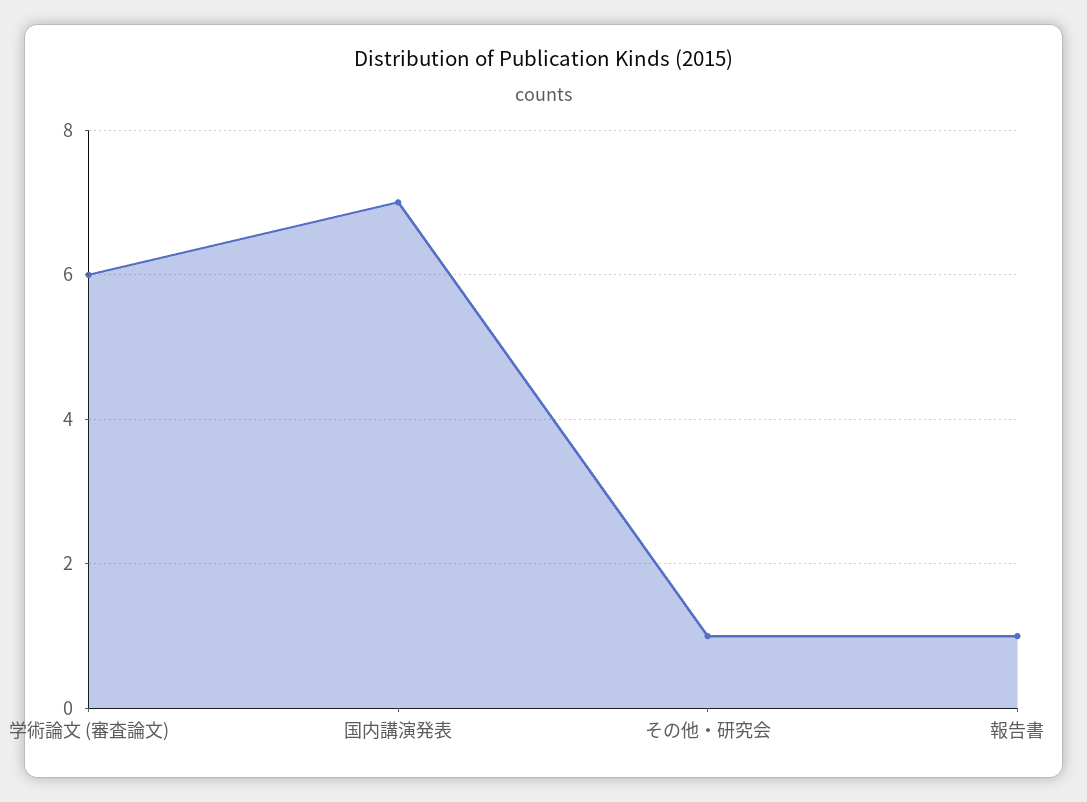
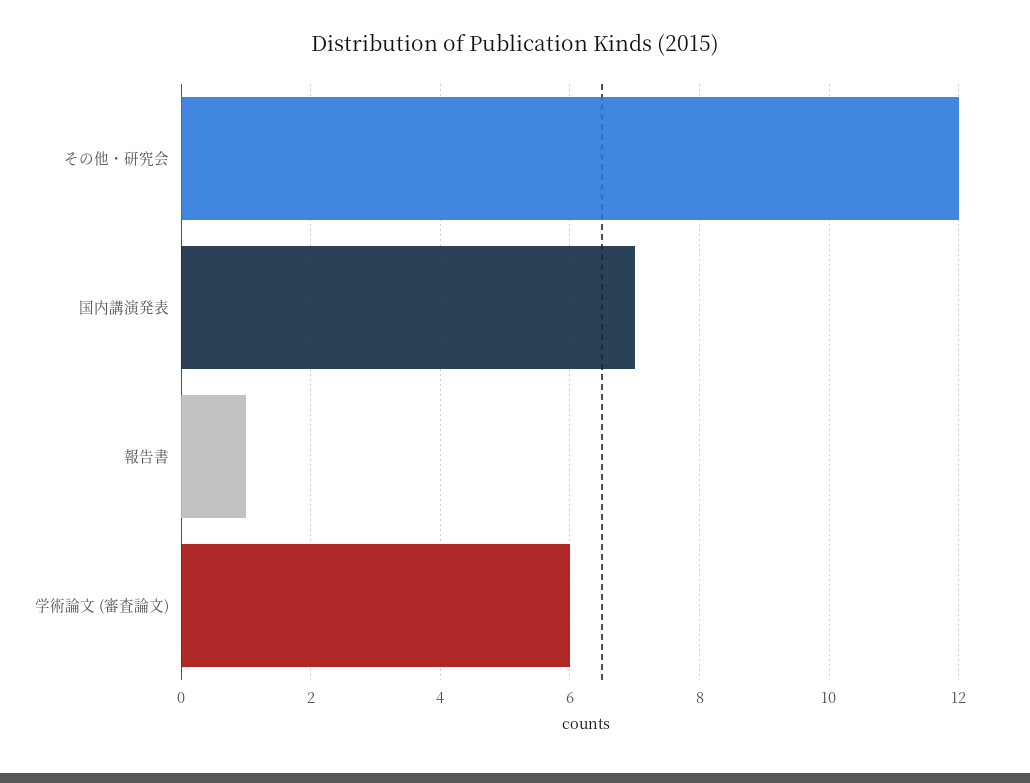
  {
    "学術論文 (審査論文)": 6,
    "国内講演発表": 7,
-   "その他・研究会": 1,
+   "その他・研究会": 12,
    "報告書": 1
  }

